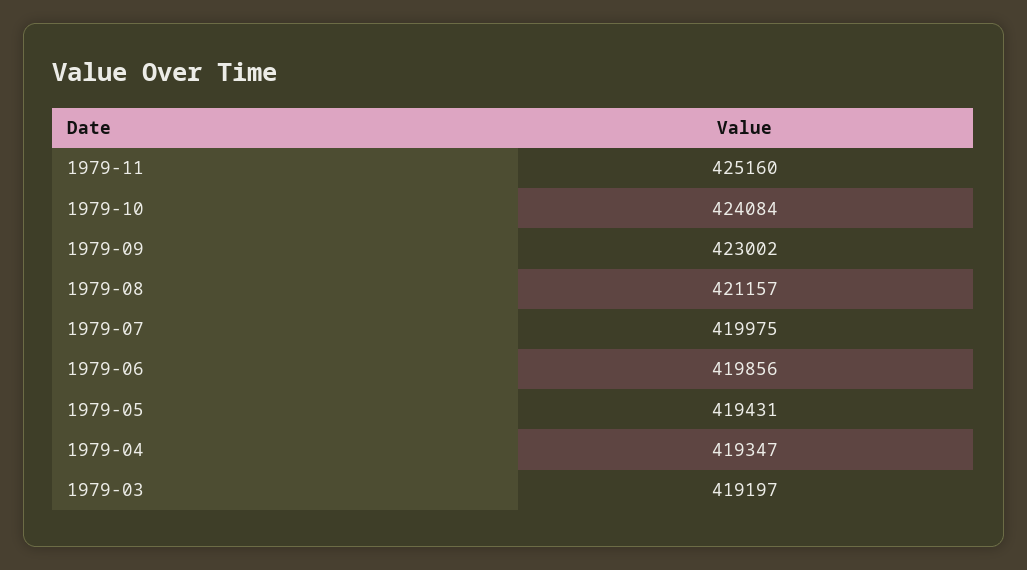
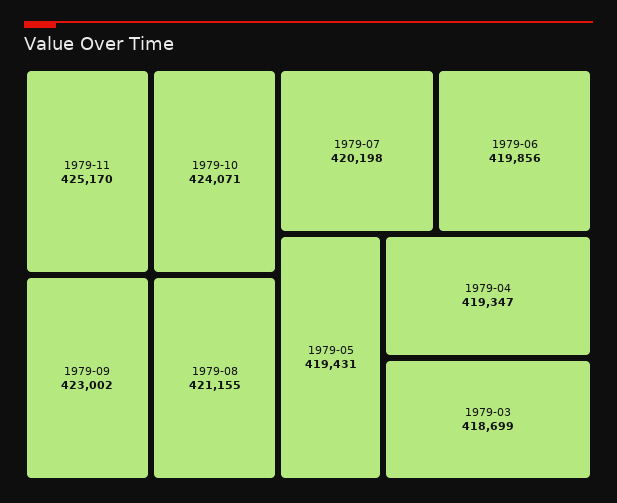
  {
-   "1979-11": 425160,
+   "1979-11": 425170,
-   "1979-10": 424084,
+   "1979-10": 424071,
    "1979-09": 423002,
-   "1979-08": 421157,
+   "1979-08": 421155,
-   "1979-07": 419975,
+   "1979-07": 420198,
    "1979-06": 419856,
    "1979-05": 419431,
    "1979-04": 419347,
-   "1979-03": 419197
+   "1979-03": 418699
  }

